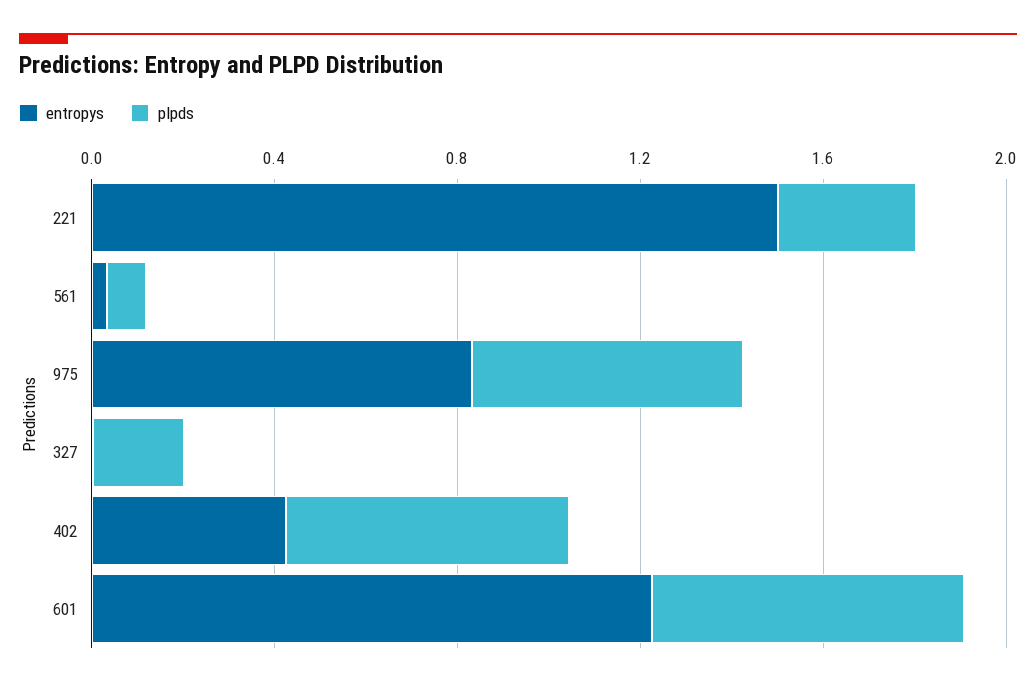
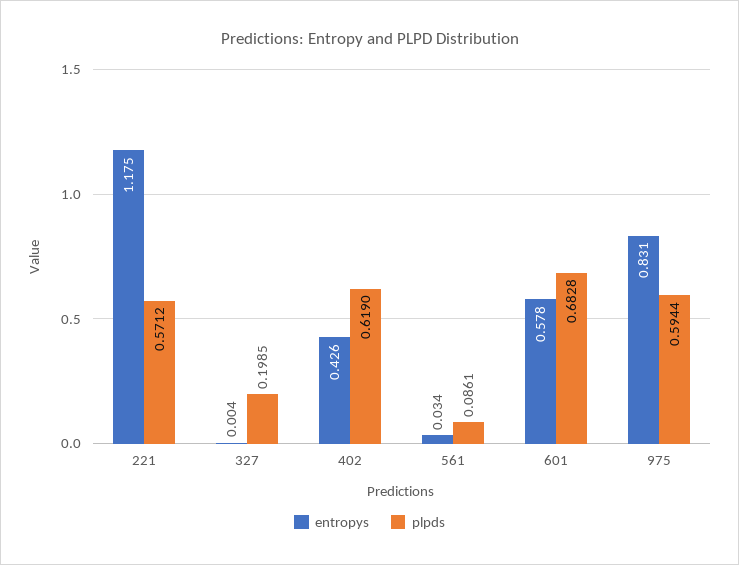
  {
    "entropys": {
-     "221": 1.5,
+     "221": 1.175,
      "561": 0.034,
      "975": 0.831,
      "327": 0.004,
      "402": 0.426,
-     "601": 1.2
+     "601": 0.578
    },
    "plpds": {
-     "221": 0.3,
+     "221": 0.5712,
      "561": 0.0861,
      "975": 0.5944,
      "327": 0.1985,
      "402": 0.619,
      "601": 0.6828
    }
  }

